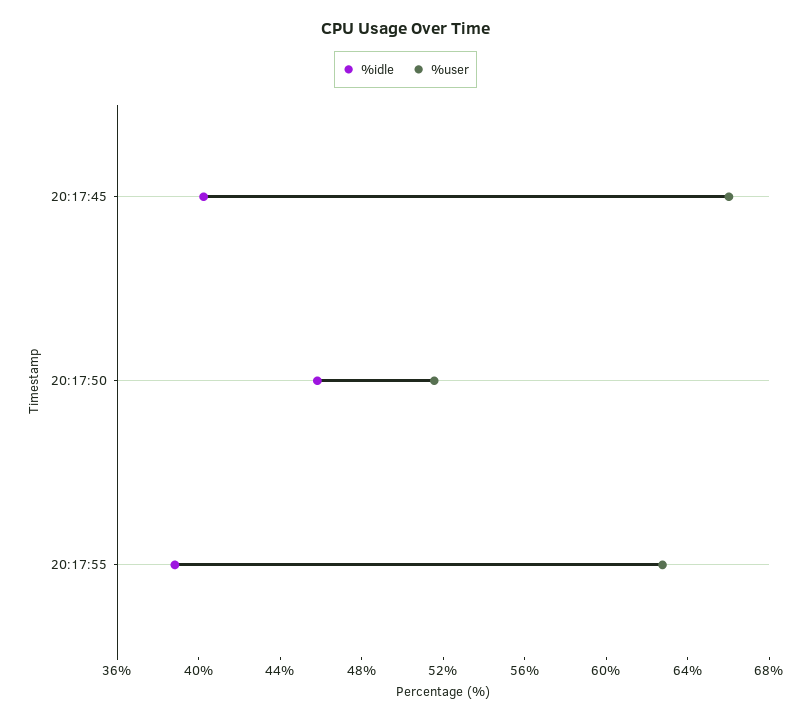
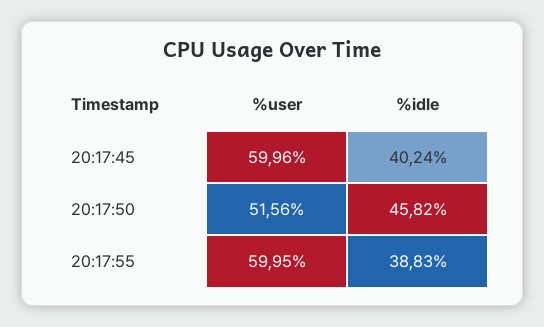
  {
    "%idle": {
      "20:17:45": 40.24,
      "20:17:50": 45.82,
      "20:17:55": 38.83
    },
    "%user": {
-     "20:17:45": 66,
+     "20:17:45": 59.96,
      "20:17:50": 51.56,
-     "20:17:55": 63
+     "20:17:55": 59.95
    }
  }

